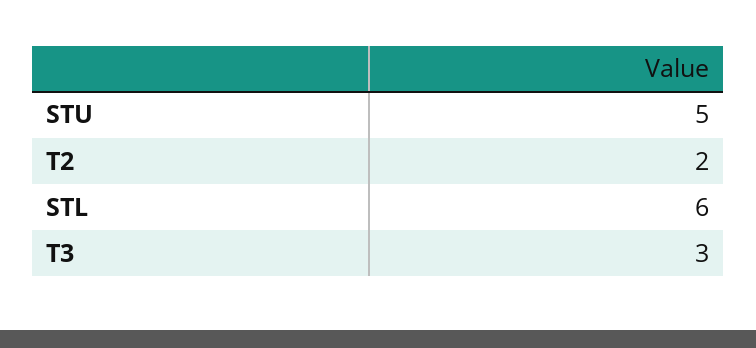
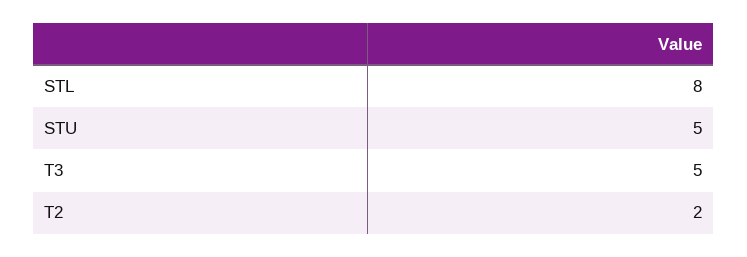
  {
    "STU": 5,
    "T2": 2,
-   "STL": 6,
+   "STL": 8,
-   "T3": 3
+   "T3": 5
  }

